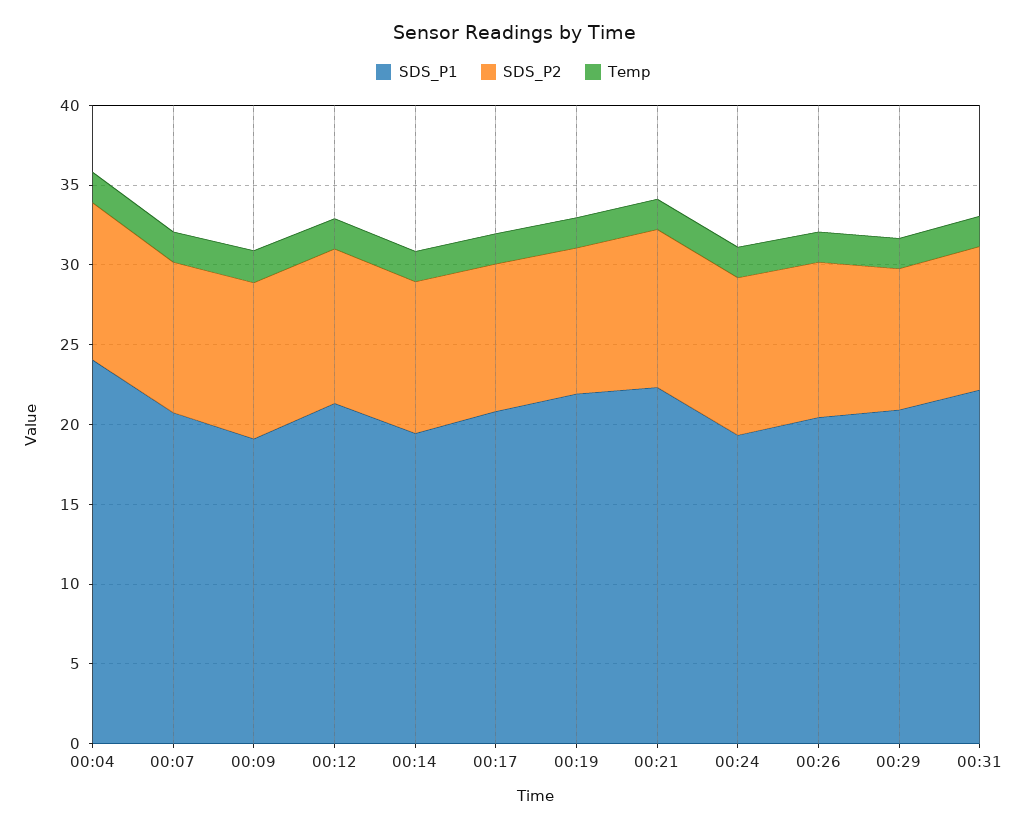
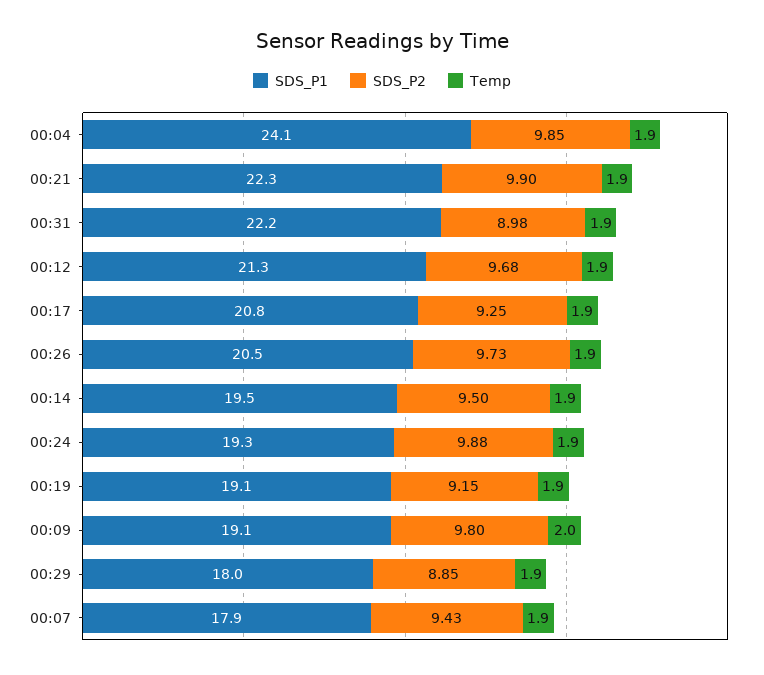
  {
    "SDS_P1": {
      "00:04": 24.1,
-     "00:07": 21,
+     "00:07": 17.9,
      "00:09": 19.1,
      "00:12": 21.3,
      "00:14": 19.5,
      "00:17": 20.8,
-     "00:19": 22,
+     "00:19": 19.1,
      "00:21": 22.3,
      "00:24": 19.3,
      "00:26": 20.5,
-     "00:29": 21,
+     "00:29": 18,
      "00:31": 22.2
    },
    "SDS_P2": {
      "00:04": 9.85,
      "00:07": 9.43,
      "00:09": 9.8,
      "00:12": 9.68,
      "00:14": 9.5,
      "00:17": 9.25,
      "00:19": 9.15,
      "00:21": 9.9,
      "00:24": 9.88,
      "00:26": 9.73,
      "00:29": 8.85,
      "00:31": 8.98
    },
    "Temp": {
      "00:04": 1.9,
      "00:07": 1.9,
      "00:09": 2,
      "00:12": 1.9,
      "00:14": 1.9,
      "00:17": 1.9,
      "00:19": 1.9,
      "00:21": 1.9,
      "00:24": 1.9,
      "00:26": 1.9,
      "00:29": 1.9,
      "00:31": 1.9
    }
  }

